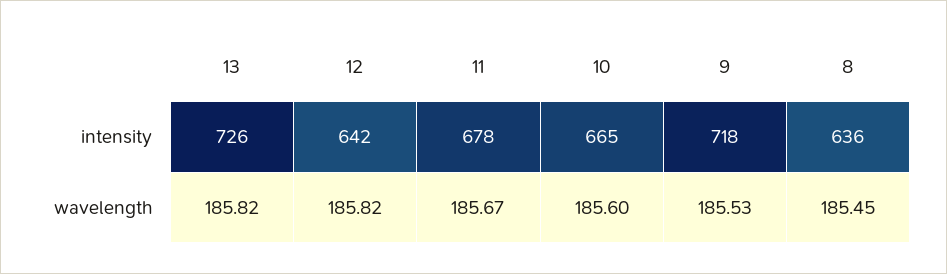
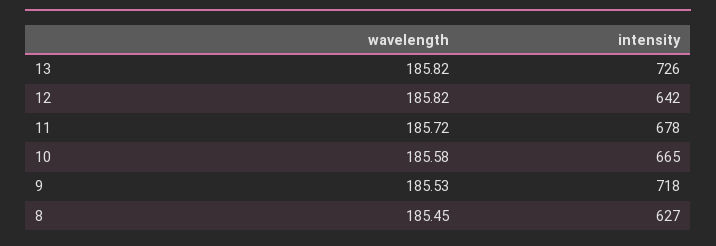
  {
    "13": {
      "intensity": 726,
      "wavelength": 185.82
    },
    "12": {
      "intensity": 642,
      "wavelength": 185.82
    },
    "11": {
      "intensity": 678,
-     "wavelength": 185.67
+     "wavelength": 185.72
    },
    "10": {
      "intensity": 665,
-     "wavelength": 185.6
+     "wavelength": 185.58
    },
    "9": {
      "intensity": 718,
      "wavelength": 185.53
    },
    "8": {
-     "intensity": 636,
+     "intensity": 627,
      "wavelength": 185.45
    }
  }

